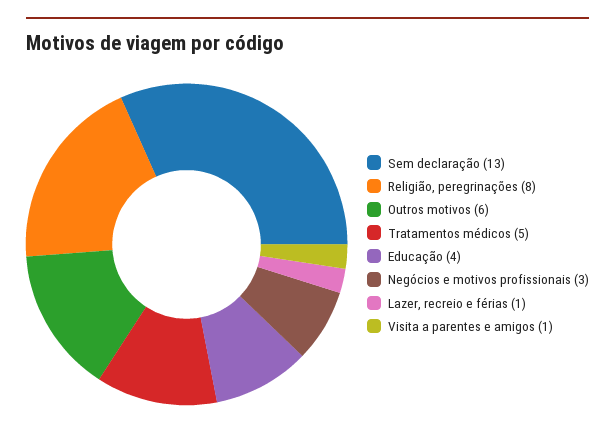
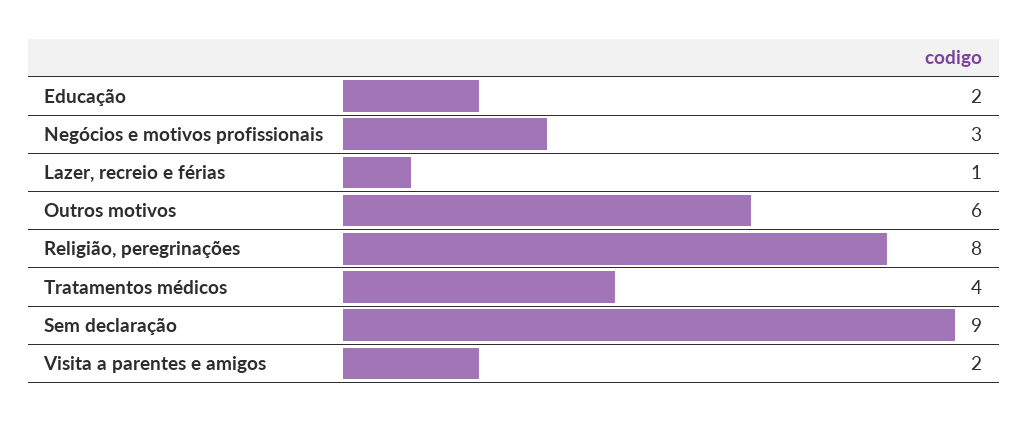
  {
-   "Sem declaração": 13,
+   "Sem declaração": 9,
    "Religião, peregrinações": 8,
    "Outros motivos": 6,
-   "Tratamentos médicos": 5,
+   "Tratamentos médicos": 4,
-   "Educação": 4,
+   "Educação": 2,
    "Negócios e motivos profissionais": 3,
    "Lazer, recreio e férias": 1,
-   "Visita a parentes e amigos": 1
+   "Visita a parentes e amigos": 2
  }

